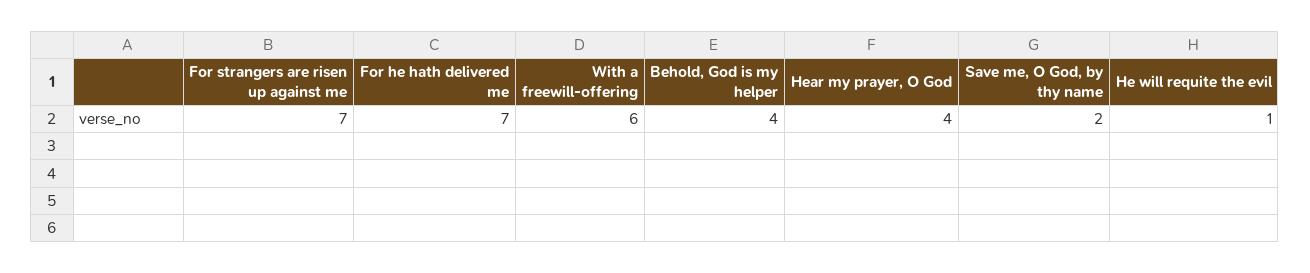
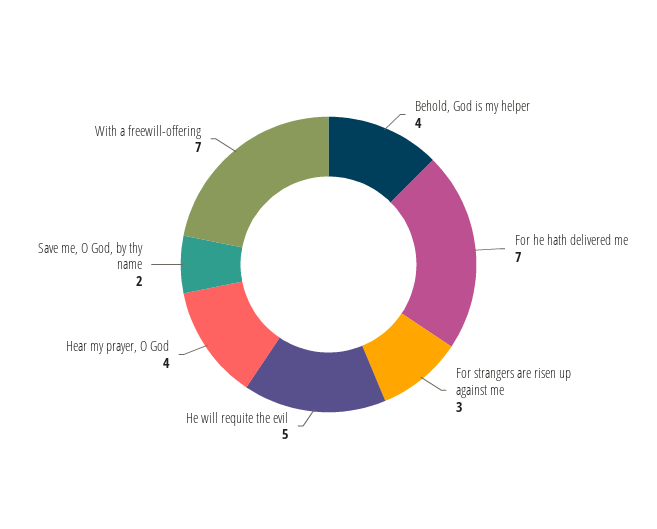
  {
-   "For strangers are risen up against me": 7,
+   "For strangers are risen up against me": 3,
    "For he hath delivered me": 7,
-   "With a freewill-offering": 6,
+   "With a freewill-offering": 7,
    "Behold, God is my helper": 4,
    "Hear my prayer, O God": 4,
    "Save me, O God, by thy name": 2,
-   "He will requite the evil": 1
+   "He will requite the evil": 5
  }

